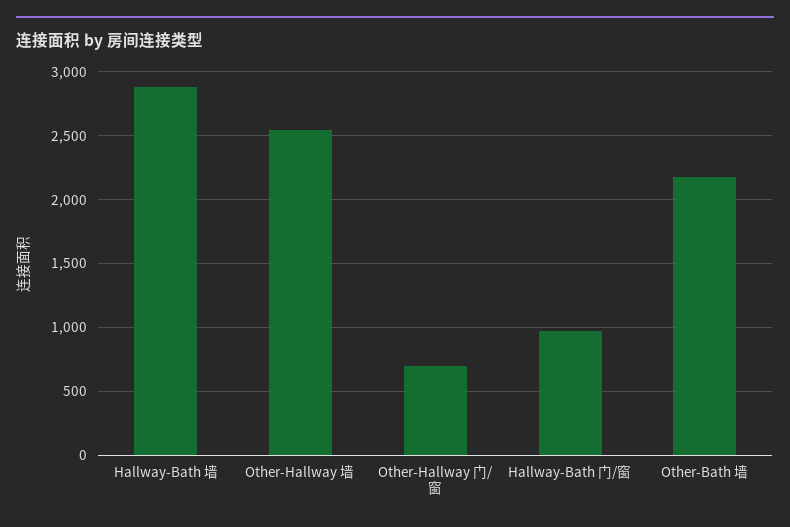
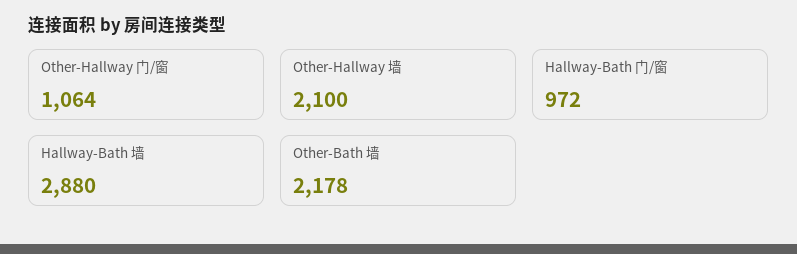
  {
    "Hallway-Bath 墙": 2880,
-   "Other-Hallway 墙": 2550,
+   "Other-Hallway 墙": 2100,
-   "Other-Hallway 门/窗": 700,
+   "Other-Hallway 门/窗": 1064,
    "Hallway-Bath 门/窗": 972,
    "Other-Bath 墙": 2178
  }

